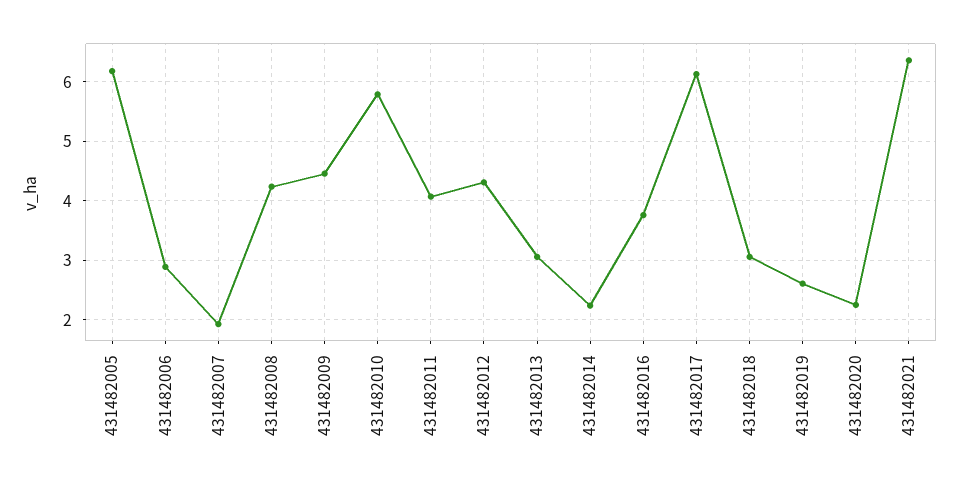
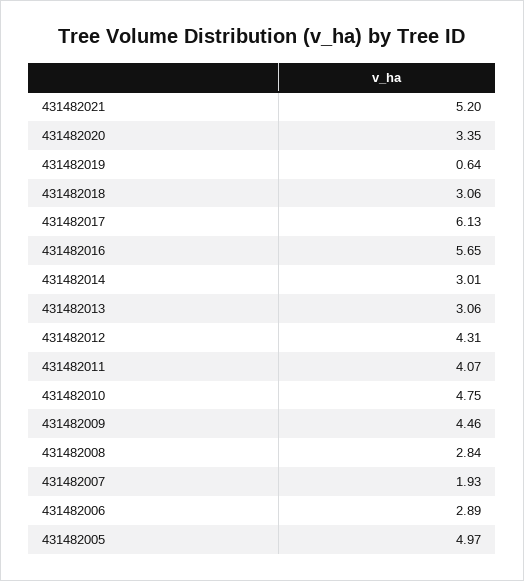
  {
-   "431482005": 6.2,
+   "431482005": 4.97,
    "431482006": 2.89,
    "431482007": 1.93,
-   "431482008": 4.2,
+   "431482008": 2.84,
    "431482009": 4.46,
-   "431482010": 5.8,
+   "431482010": 4.75,
    "431482011": 4.07,
    "431482012": 4.31,
    "431482013": 3.06,
-   "431482014": 2.2,
+   "431482014": 3.01,
-   "431482016": 3.8,
+   "431482016": 5.65,
    "431482017": 6.13,
    "431482018": 3.06,
-   "431482019": 2.6,
+   "431482019": 0.64,
-   "431482020": 2.2,
+   "431482020": 3.35,
-   "431482021": 6.4
+   "431482021": 5.2
  }

